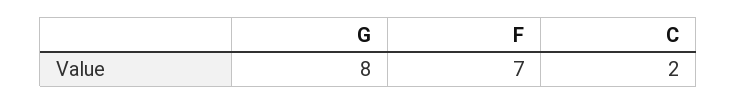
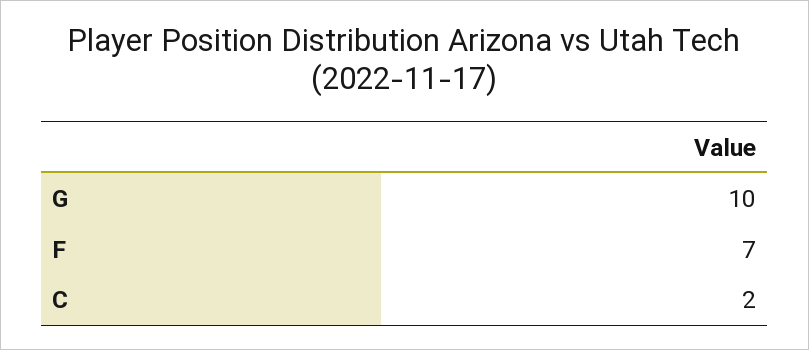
  {
-   "G": 8,
+   "G": 10,
    "F": 7,
    "C": 2
  }

